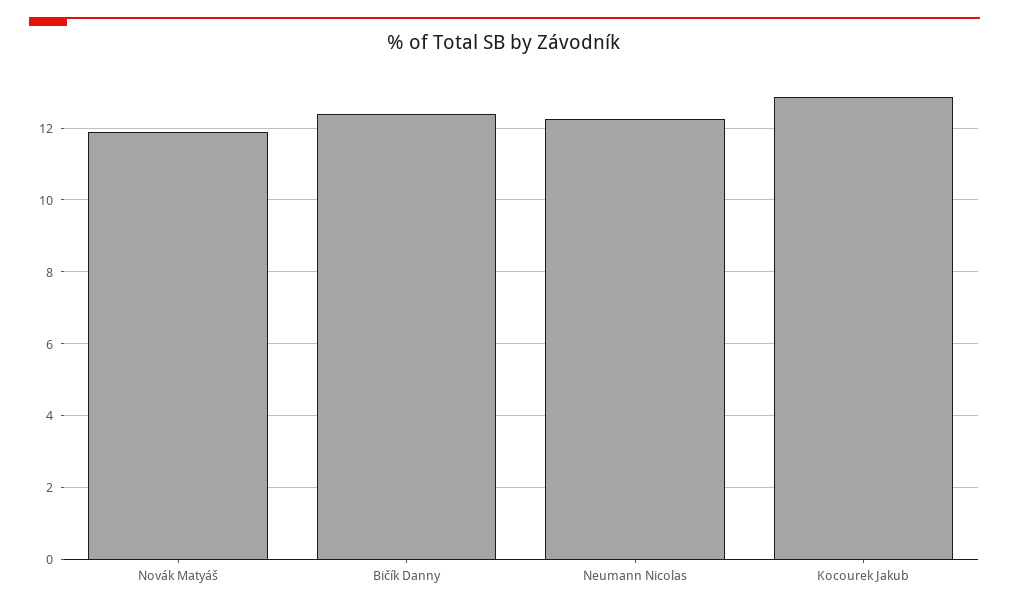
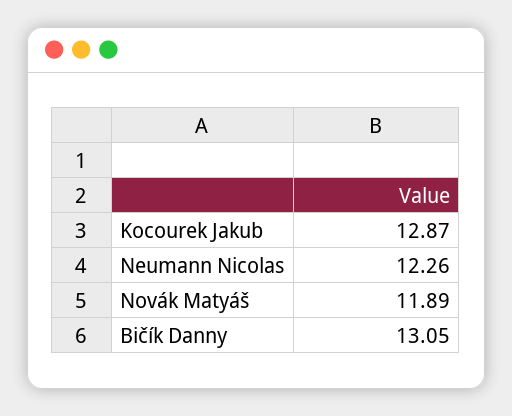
  {
    "Novák Matyáš": 11.89,
-   "Bičík Danny": 12.4,
+   "Bičík Danny": 13.05,
    "Neumann Nicolas": 12.26,
    "Kocourek Jakub": 12.87
  }

